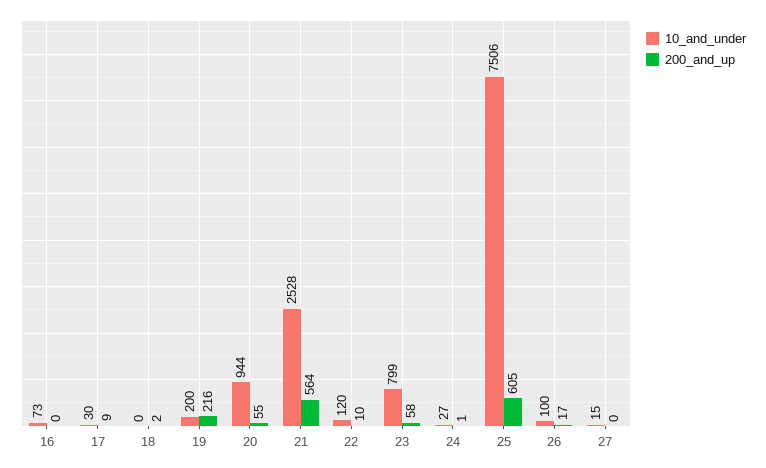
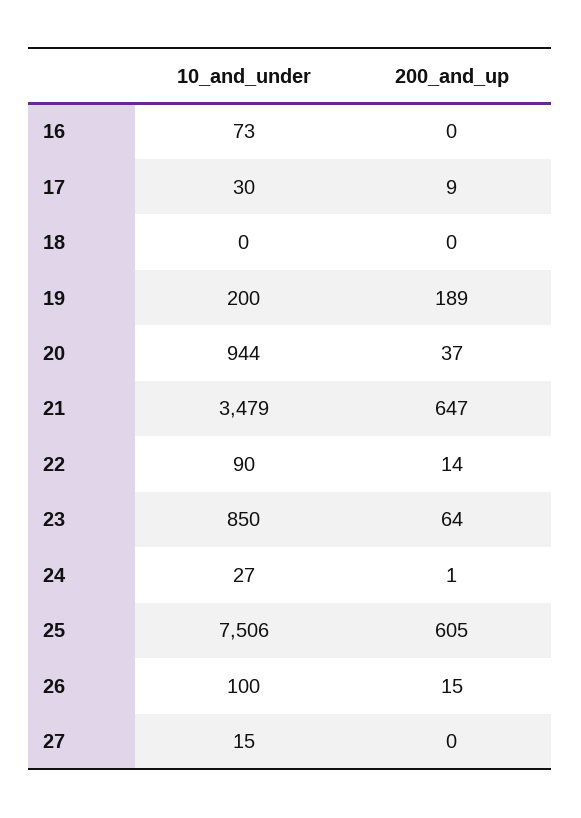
  {
    "10_and_under": {
      "16": 73,
      "17": 30,
      "18": 0,
      "19": 200,
      "20": 944,
-     "21": 2528,
+     "21": 3479,
-     "22": 120,
+     "22": 90,
-     "23": 799,
+     "23": 850,
      "24": 27,
      "25": 7506,
      "26": 100,
      "27": 15
    },
    "200_and_up": {
      "16": 0,
      "17": 9,
-     "18": 2,
+     "18": 0,
-     "19": 216,
+     "19": 189,
-     "20": 55,
+     "20": 37,
-     "21": 564,
+     "21": 647,
-     "22": 10,
+     "22": 14,
-     "23": 58,
+     "23": 64,
      "24": 1,
      "25": 605,
-     "26": 17,
+     "26": 15,
      "27": 0
    }
  }

